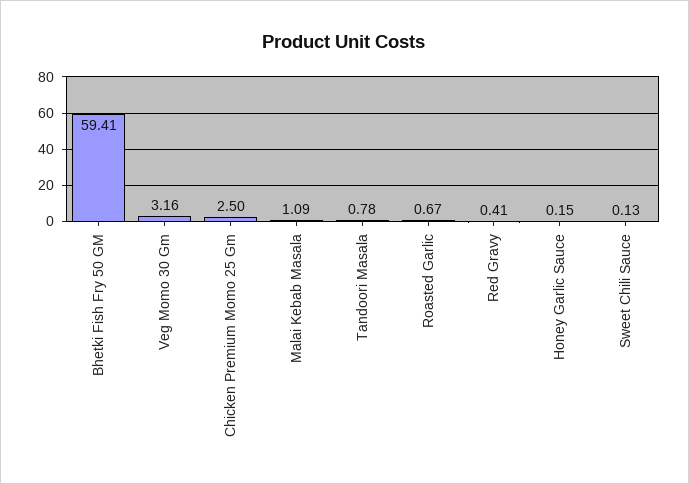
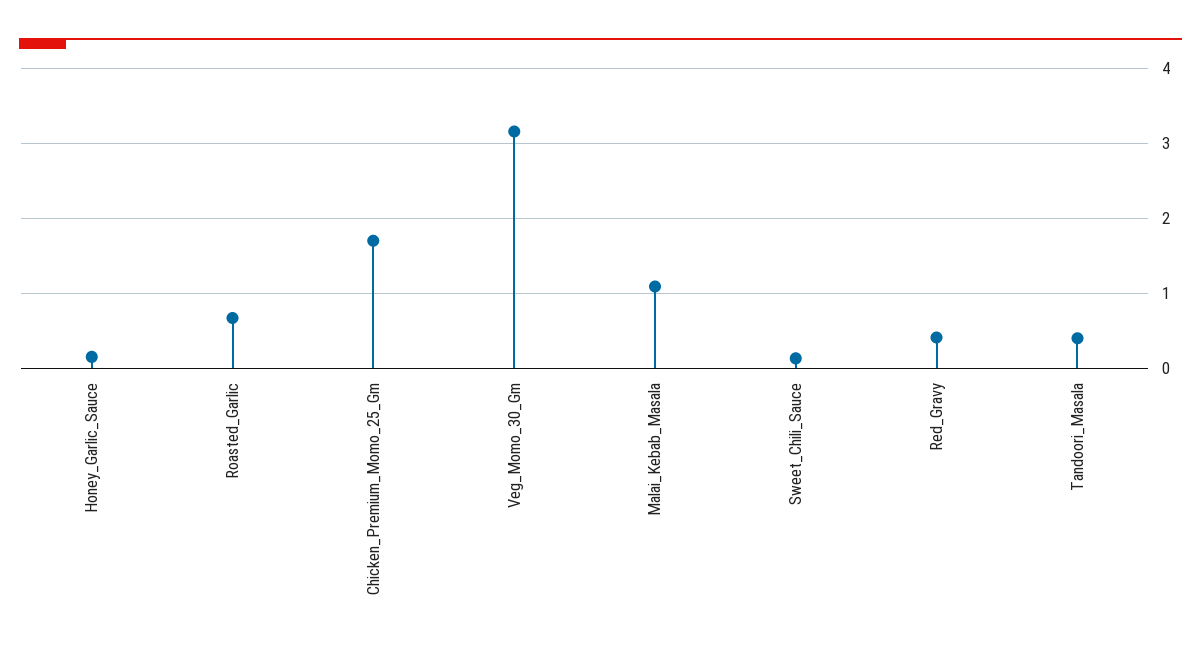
  {
-   "Bhetki Fish Fry 50 GM": 59.41,
    "Veg Momo 30 Gm": 3.16,
-   "Chicken Premium Momo 25 Gm": 2.5,
+   "Chicken Premium Momo 25 Gm": 1.7,
    "Malai Kebab Masala": 1.09,
-   "Tandoori Masala": 0.78,
+   "Tandoori Masala": 0.4,
    "Roasted Garlic": 0.67,
    "Red Gravy": 0.41,
    "Honey Garlic Sauce": 0.15,
    "Sweet Chili Sauce": 0.13
  }

